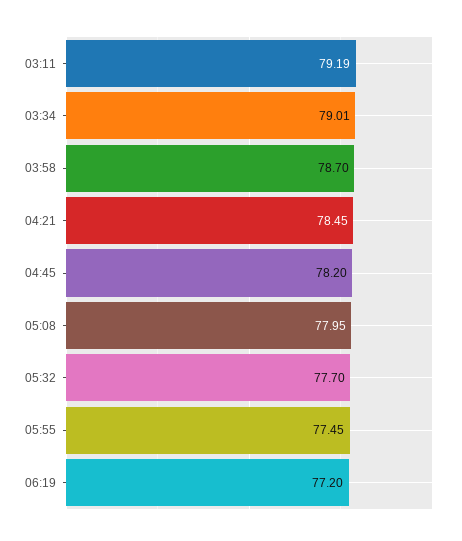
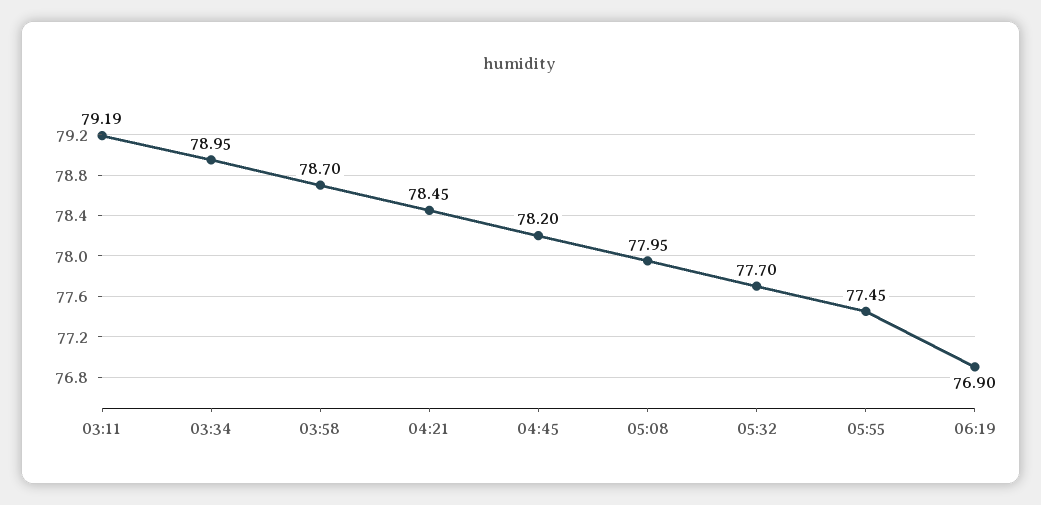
  {
    "03:11": 79.19,
-   "03:34": 79.01,
+   "03:34": 78.95,
    "03:58": 78.7,
    "04:21": 78.45,
    "04:45": 78.2,
    "05:08": 77.95,
    "05:32": 77.7,
    "05:55": 77.45,
-   "06:19": 77.2
+   "06:19": 76.9
  }

